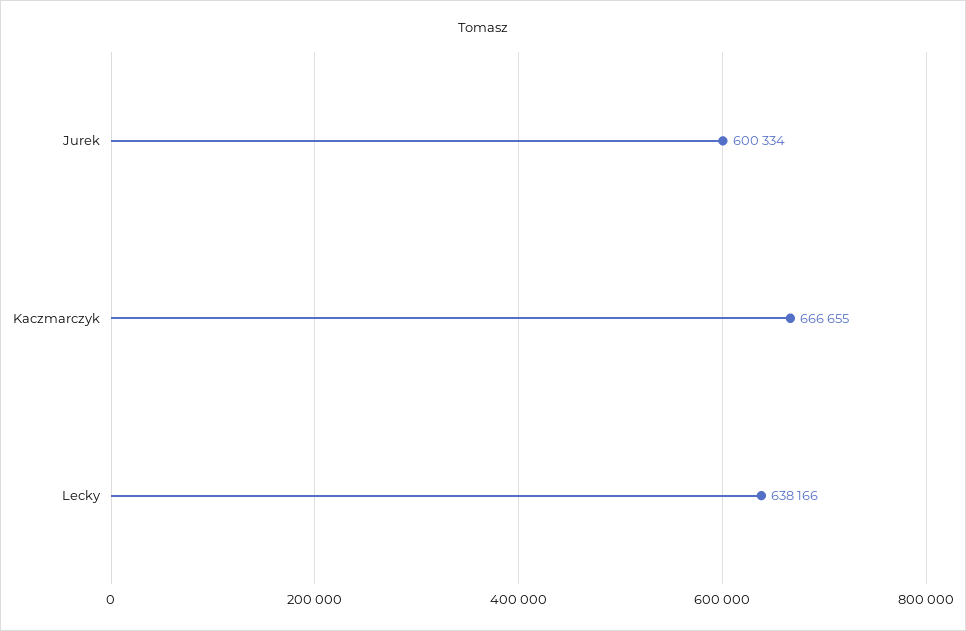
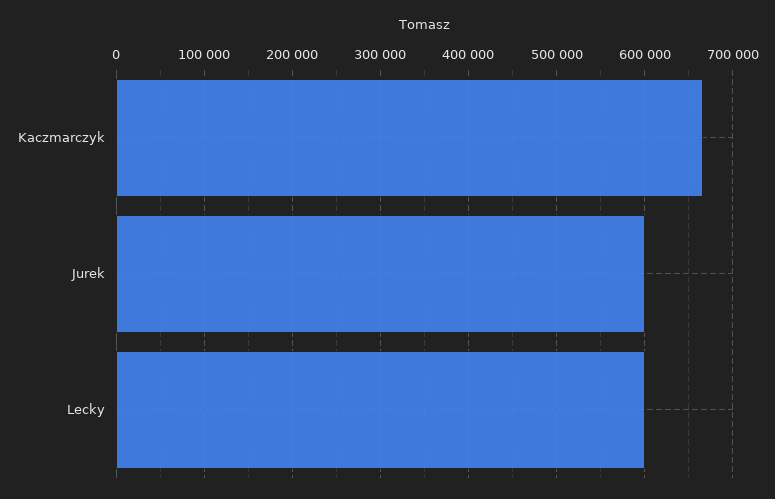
  {
    "Jurek": 600334,
    "Kaczmarczyk": 666655,
-   "Lecky": 638166
+   "Lecky": 600000
  }

